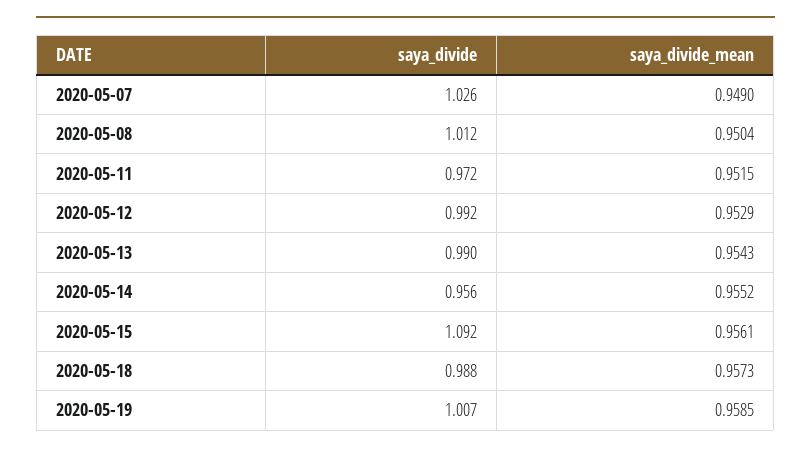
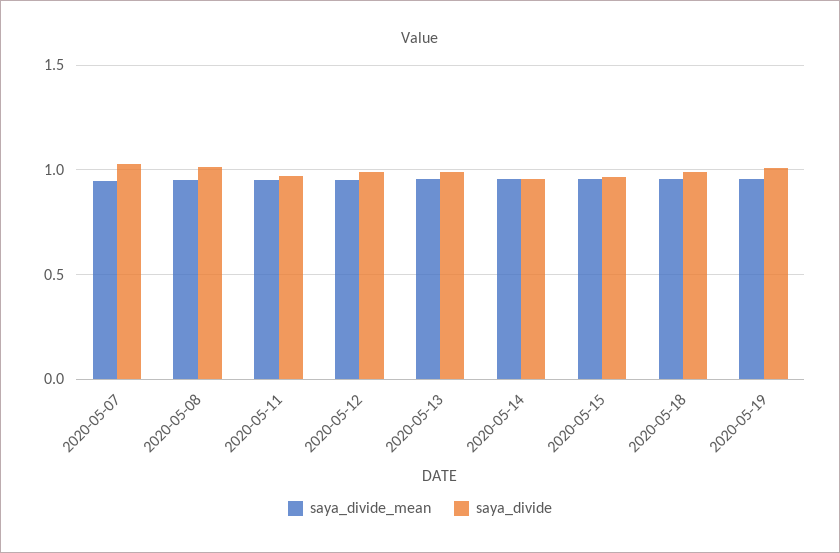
  {
    "saya_divide": {
      "2020-05-07": 1.026,
      "2020-05-08": 1.012,
      "2020-05-11": 0.972,
      "2020-05-12": 0.992,
      "2020-05-13": 0.99,
      "2020-05-14": 0.956,
-     "2020-05-15": 1.092,
+     "2020-05-15": 0.95,
      "2020-05-18": 0.988,
      "2020-05-19": 1.007
    },
    "saya_divide_mean": {
      "2020-05-07": 0.949,
      "2020-05-08": 0.9504,
      "2020-05-11": 0.9515,
      "2020-05-12": 0.9529,
      "2020-05-13": 0.9543,
      "2020-05-14": 0.9552,
      "2020-05-15": 0.9561,
      "2020-05-18": 0.9573,
      "2020-05-19": 0.9585
    }
  }

